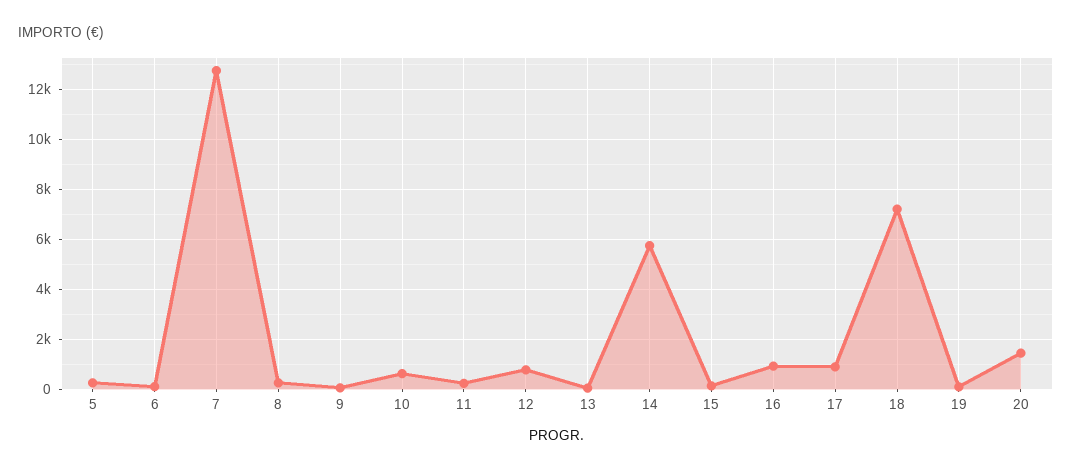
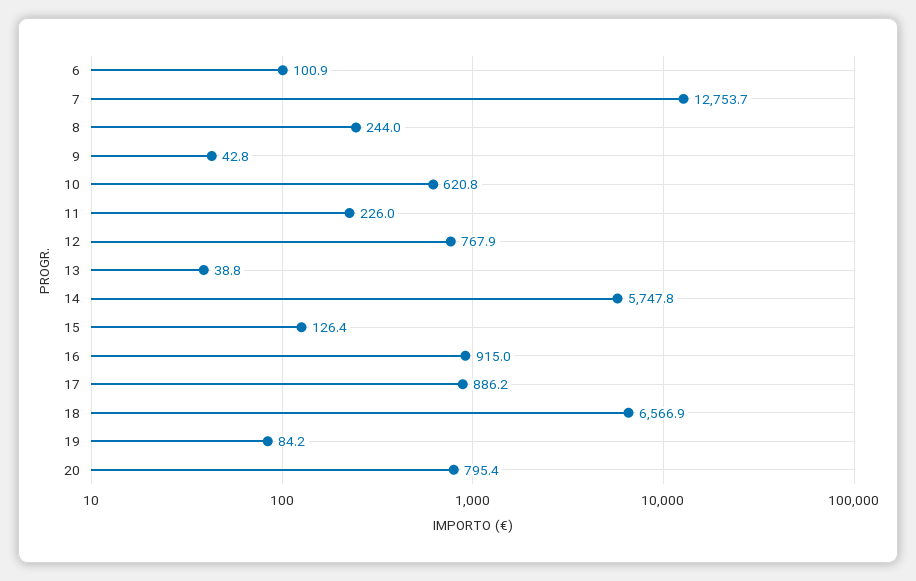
  {
-   "5": 250,
    "6": 100.9,
    "7": 12753.7,
    "8": 244,
    "9": 42.8,
    "10": 620.8,
    "11": 226,
    "12": 767.9,
    "13": 38.8,
    "14": 5747.8,
    "15": 126.4,
    "16": 915,
    "17": 886.2,
-   "18": 7250,
+   "18": 6566.9,
    "19": 84.2,
-   "20": 1500
+   "20": 795.4
  }

